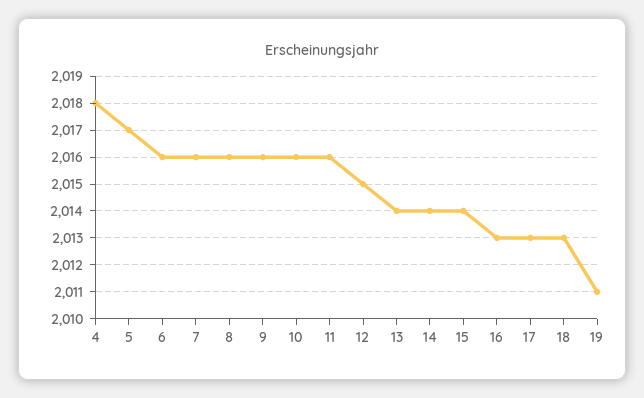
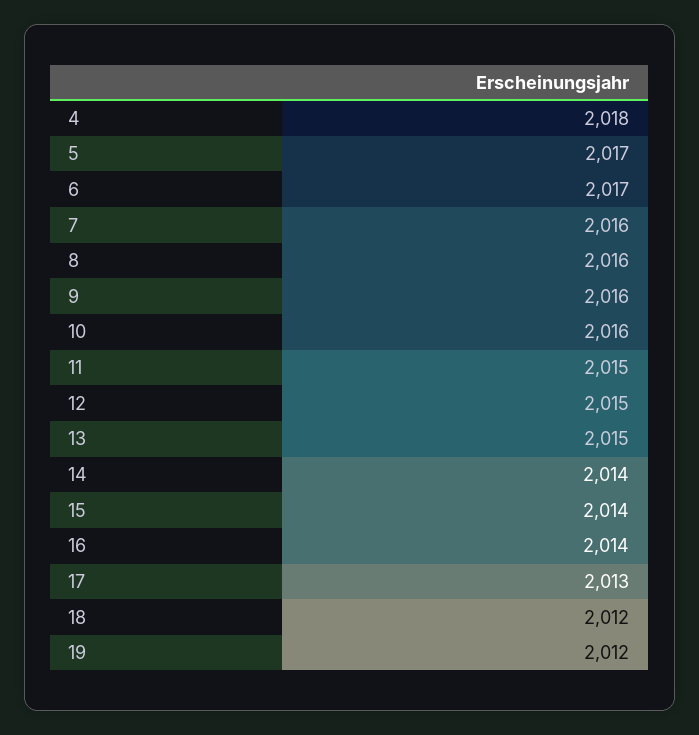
  {
    "4": 2018,
    "5": 2017,
-   "6": 2016,
+   "6": 2017,
    "7": 2016,
    "8": 2016,
    "9": 2016,
    "10": 2016,
-   "11": 2016,
+   "11": 2015,
    "12": 2015,
-   "13": 2014,
+   "13": 2015,
    "14": 2014,
    "15": 2014,
-   "16": 2013,
+   "16": 2014,
    "17": 2013,
-   "18": 2013,
+   "18": 2012,
-   "19": 2011
+   "19": 2012
  }

